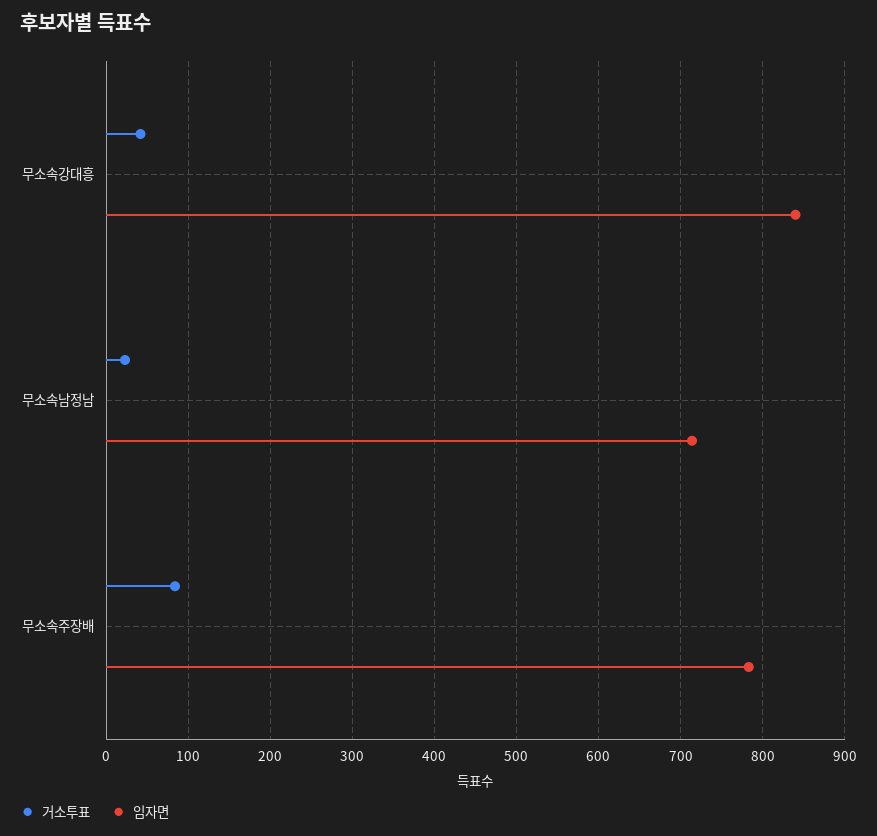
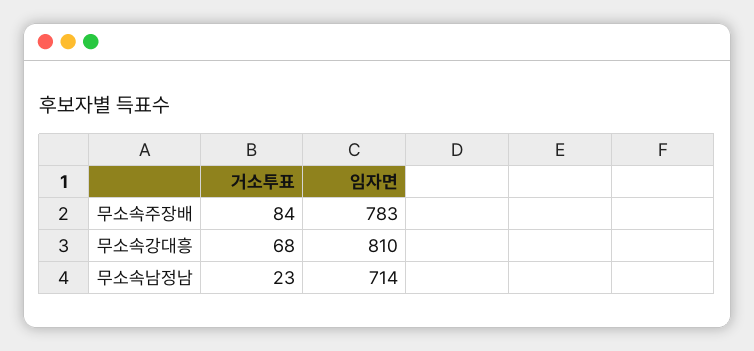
  {
    "거소투표": {
-     "무소속강대흥": 40,
+     "무소속강대흥": 68,
      "무소속남정남": 23,
      "무소속주장배": 84
    },
    "임자면": {
-     "무소속강대흥": 840,
+     "무소속강대흥": 810,
      "무소속남정남": 714,
      "무소속주장배": 783
    }
  }

